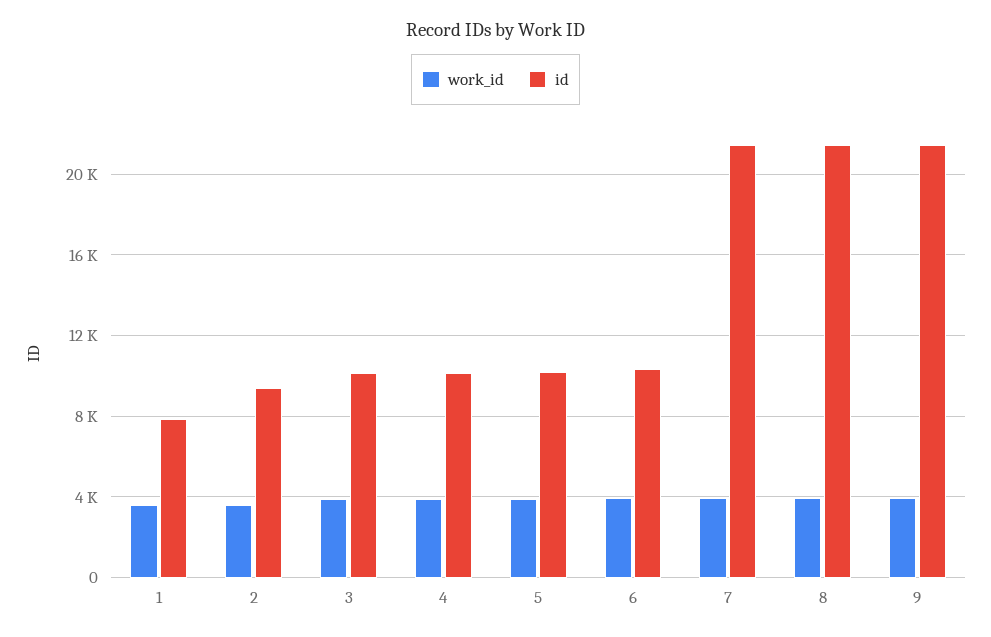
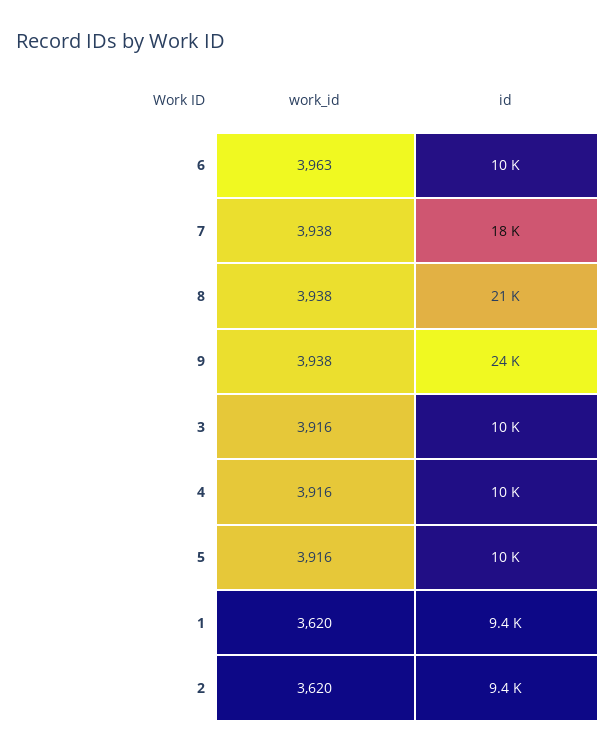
  {
    "work_id": {
      "1": 3620,
      "2": 3620,
      "3": 3916,
      "4": 3916,
      "5": 3916,
      "6": 3963,
      "7": 3938,
      "8": 3938,
      "9": 3938
    },
    "id": {
-     "1": 8000,
+     "1": 9400,
      "2": 9400,
      "3": 10000,
      "4": 10000,
      "5": 10000,
      "6": 10000,
-     "7": 21500,
+     "7": 18000,
      "8": 21000,
-     "9": 21500
+     "9": 24000
    }
  }

